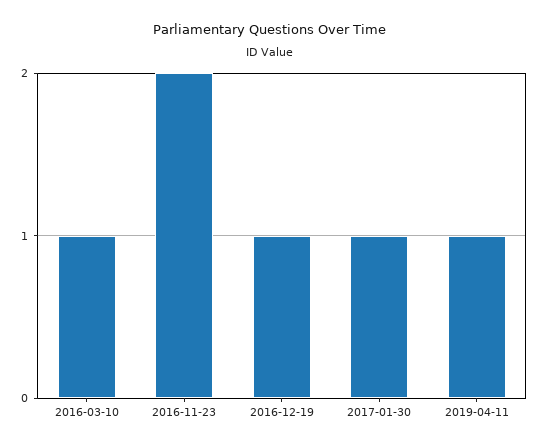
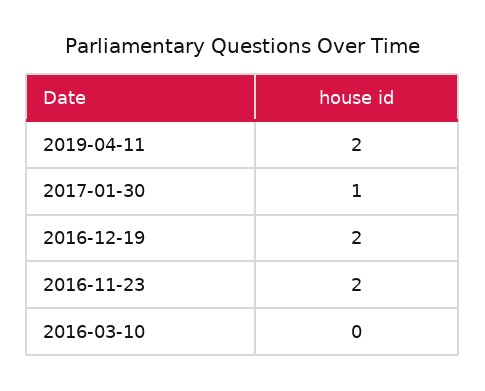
  {
-   "2016-03-10": 1,
+   "2016-03-10": 0,
    "2016-11-23": 2,
-   "2016-12-19": 1,
+   "2016-12-19": 2,
    "2017-01-30": 1,
-   "2019-04-11": 1
+   "2019-04-11": 2
  }

